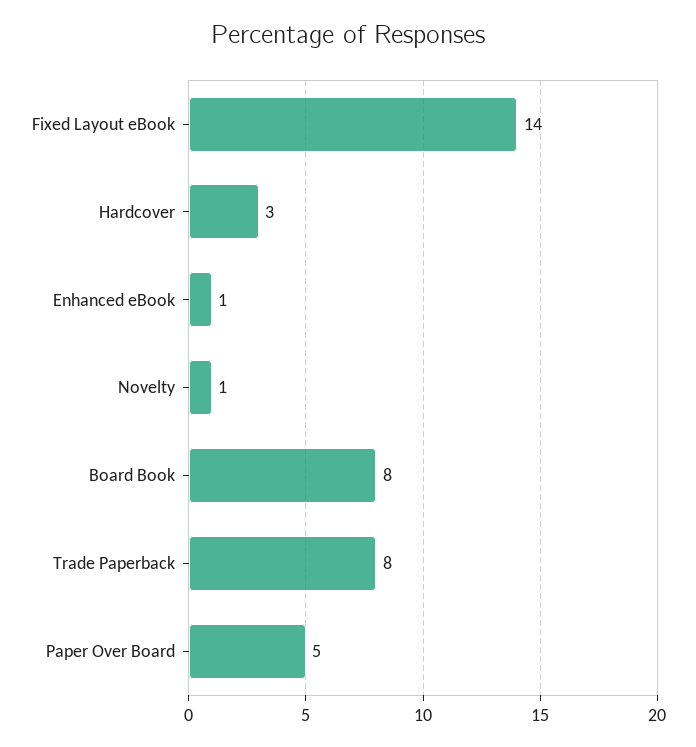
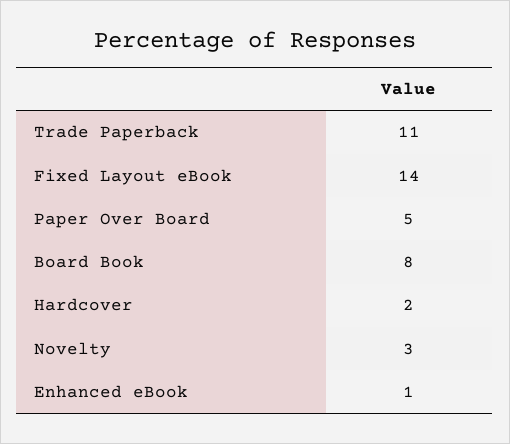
  {
    "Fixed Layout eBook": 14,
-   "Hardcover": 3,
+   "Hardcover": 2,
    "Enhanced eBook": 1,
-   "Novelty": 1,
+   "Novelty": 3,
    "Board Book": 8,
-   "Trade Paperback": 8,
+   "Trade Paperback": 11,
    "Paper Over Board": 5
  }

